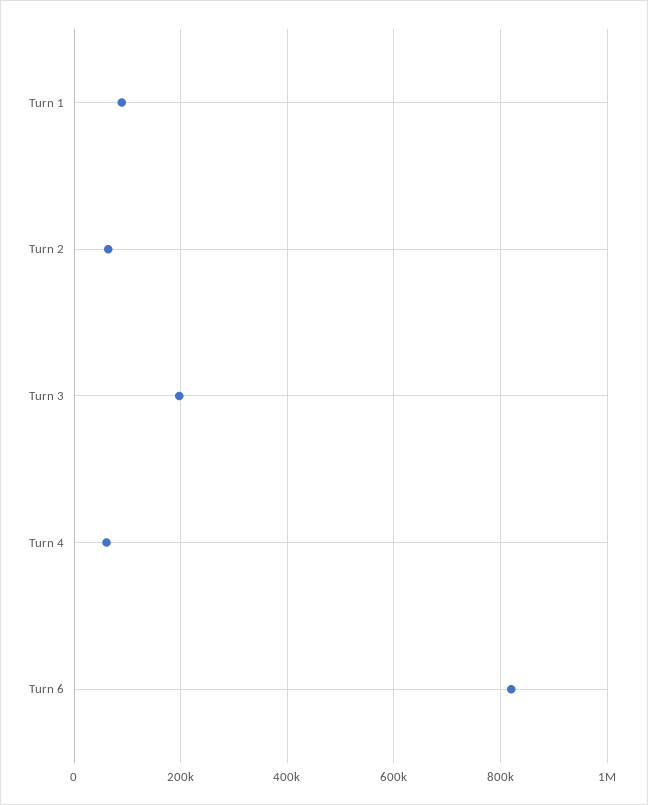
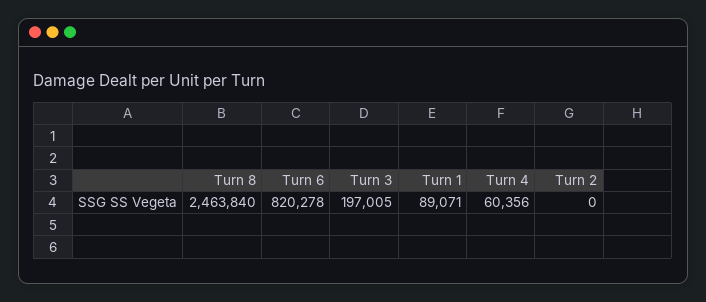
  {
    "Turn 1": 89071,
-   "Turn 2": 60000,
+   "Turn 2": 0,
    "Turn 3": 197005,
    "Turn 4": 60356,
-   "Turn 6": 820278
+   "Turn 6": 820278,
+   "Turn 8": 2463840
  }

